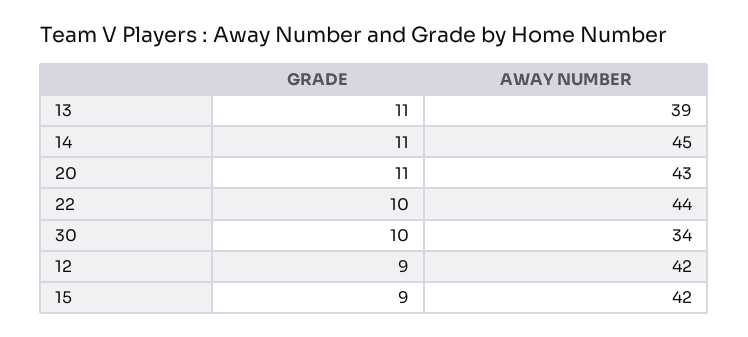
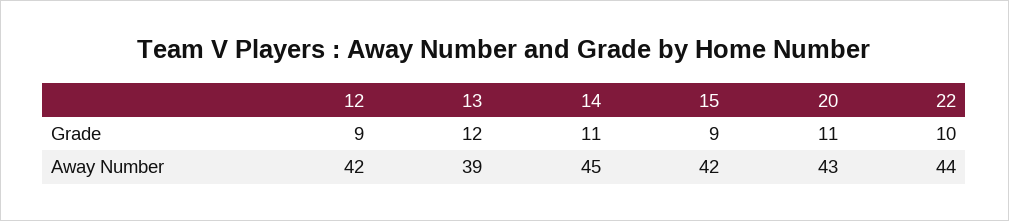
  {
    "GRADE": {
-     "13": 11,
+     "13": 12,
      "14": 11,
      "20": 11,
      "22": 10,
-     "30": 10,
      "12": 9,
      "15": 9
    },
    "AWAY NUMBER": {
      "13": 39,
      "14": 45,
      "20": 43,
      "22": 44,
-     "30": 34,
      "12": 42,
      "15": 42
    }
  }

